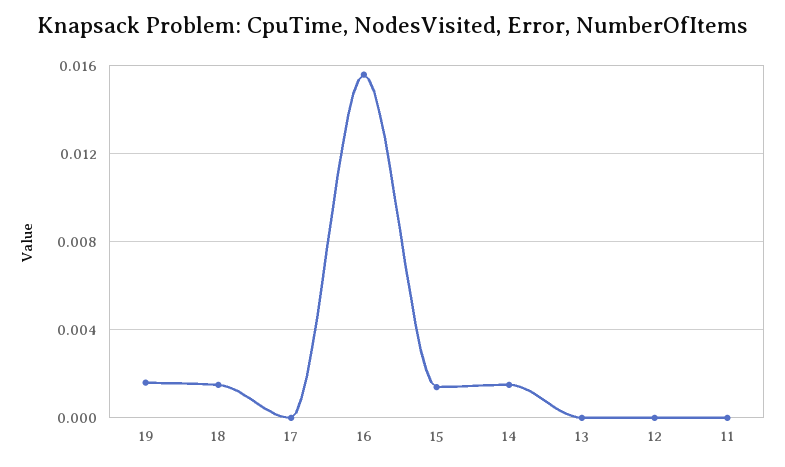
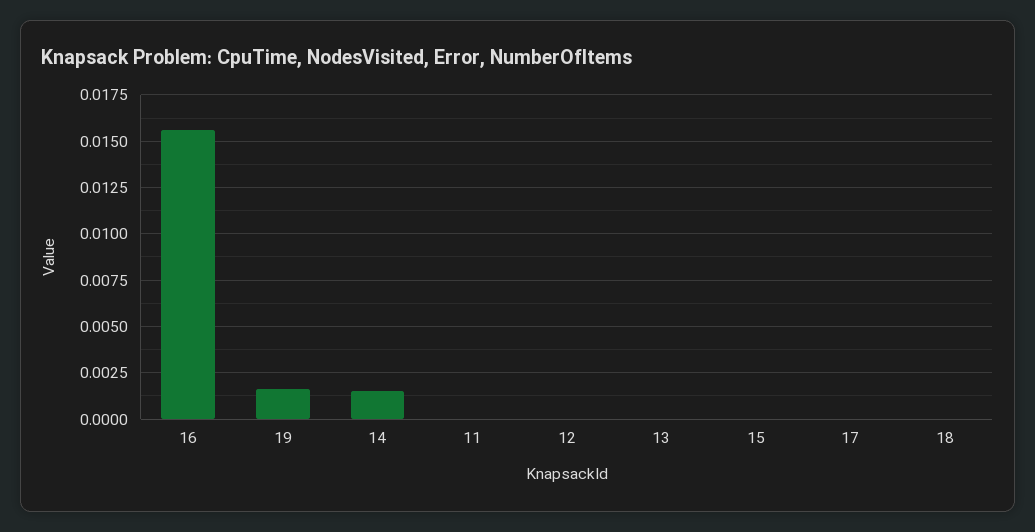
  {
    "19": 0.0015,
-   "18": 0.0015,
+   "18": 0,
    "17": 0,
    "16": 0.0155,
-   "15": 0.0015,
+   "15": 0,
    "14": 0.0015,
    "13": 0,
    "12": 0,
    "11": 0
  }

